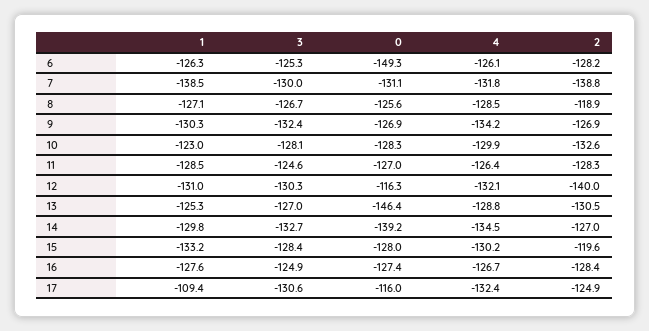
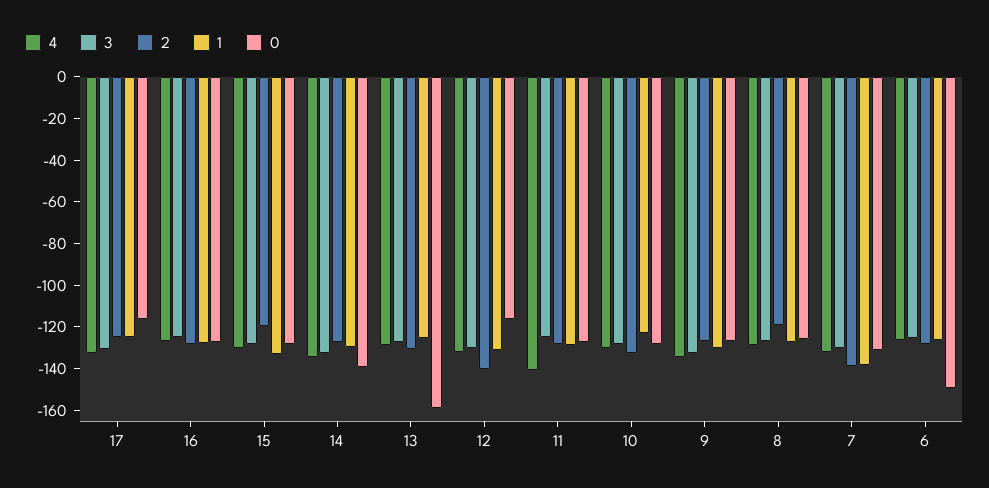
  {
    "1": {
      "6": -126.3,
      "7": -138.5,
      "8": -127.1,
      "9": -130.3,
      "10": -123,
      "11": -128.5,
      "12": -131,
      "13": -125.3,
      "14": -129.8,
      "15": -133.2,
      "16": -127.6,
-     "17": -109.4
+     "17": -125
    },
    "3": {
      "6": -125.3,
      "7": -130,
      "8": -126.7,
      "9": -132.4,
      "10": -128.1,
      "11": -124.6,
      "12": -130.3,
      "13": -127,
      "14": -132.7,
      "15": -128.4,
      "16": -124.9,
      "17": -130.6
    },
    "0": {
      "6": -149.3,
      "7": -131.1,
      "8": -125.6,
      "9": -126.9,
      "10": -128.3,
      "11": -127,
      "12": -116.3,
-     "13": -146.4,
+     "13": -160,
      "14": -139.2,
      "15": -128,
      "16": -127.4,
      "17": -116
    },
    "4": {
      "6": -126.1,
      "7": -131.8,
      "8": -128.5,
      "9": -134.2,
      "10": -129.9,
-     "11": -126.4,
+     "11": -140,
      "12": -132.1,
      "13": -128.8,
      "14": -134.5,
      "15": -130.2,
      "16": -126.7,
      "17": -132.4
    },
    "2": {
      "6": -128.2,
      "7": -138.8,
      "8": -118.9,
      "9": -126.9,
      "10": -132.6,
      "11": -128.3,
      "12": -140,
      "13": -130.5,
      "14": -127,
      "15": -119.6,
      "16": -128.4,
      "17": -124.9
    }
  }

